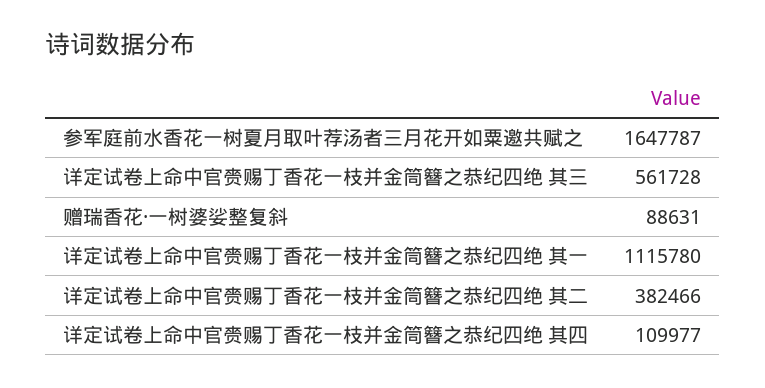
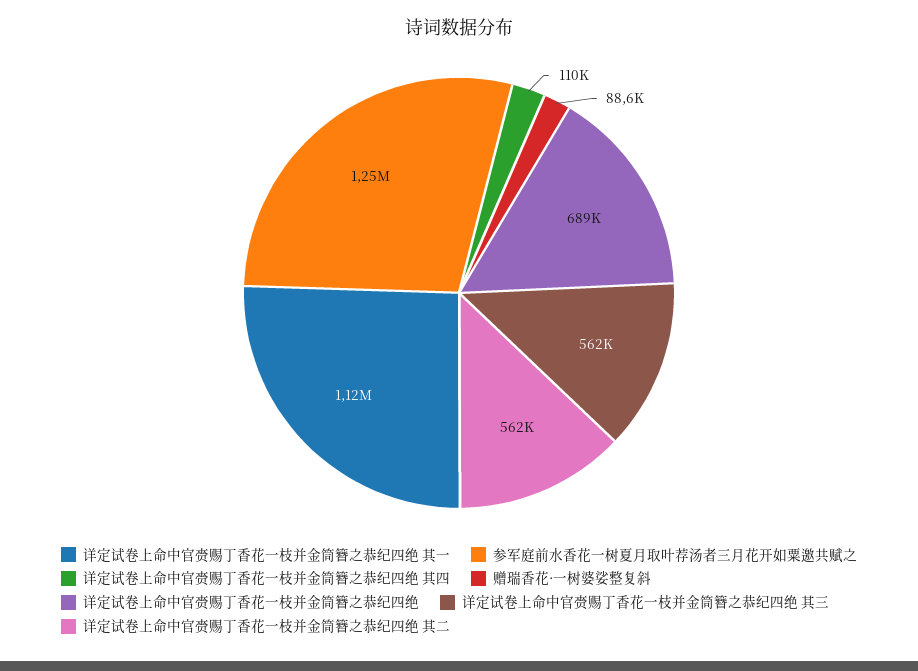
  {
-   "参军庭前水香花一树夏月取叶荐汤者三月花开如粟邀共赋之": 1647787,
+   "参军庭前水香花一树夏月取叶荐汤者三月花开如粟邀共赋之": 1250000,
    "详定试卷上命中官赍赐丁香花一枝并金筒簪之恭纪四绝 其三": 561728,
    "赠瑞香花·一树婆娑整复斜": 88631,
    "详定试卷上命中官赍赐丁香花一枝并金筒簪之恭纪四绝 其一": 1115780,
-   "详定试卷上命中官赍赐丁香花一枝并金筒簪之恭纪四绝 其二": 382466,
+   "详定试卷上命中官赍赐丁香花一枝并金筒簪之恭纪四绝 其二": 562000,
-   "详定试卷上命中官赍赐丁香花一枝并金筒簪之恭纪四绝 其四": 109977
+   "详定试卷上命中官赍赐丁香花一枝并金筒簪之恭纪四绝 其四": 109977,
+   "详定试卷上命中官赍赐丁香花一枝并金筒簪之恭纪四绝": 689000
  }

